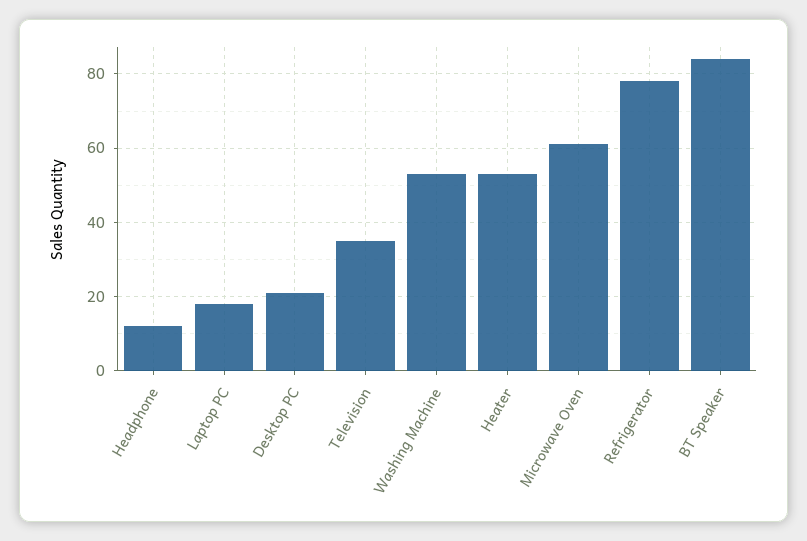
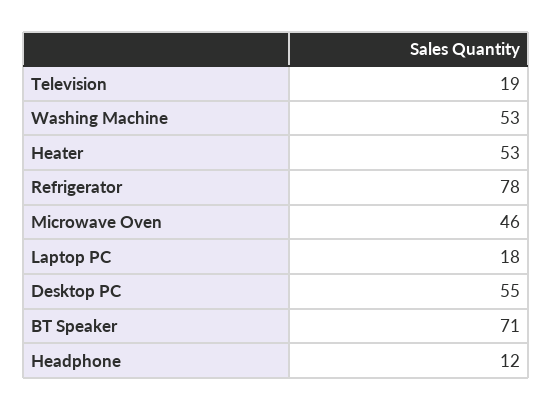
  {
    "Headphone": 12,
    "Laptop PC": 18,
-   "Desktop PC": 20,
+   "Desktop PC": 55,
-   "Television": 35,
+   "Television": 19,
    "Washing Machine": 53,
    "Heater": 53,
-   "Microwave Oven": 60,
+   "Microwave Oven": 46,
    "Refrigerator": 78,
-   "BT Speaker": 85
+   "BT Speaker": 71
  }

